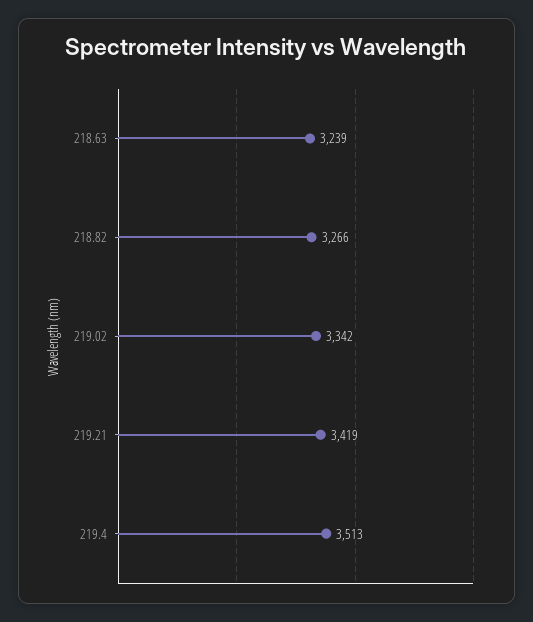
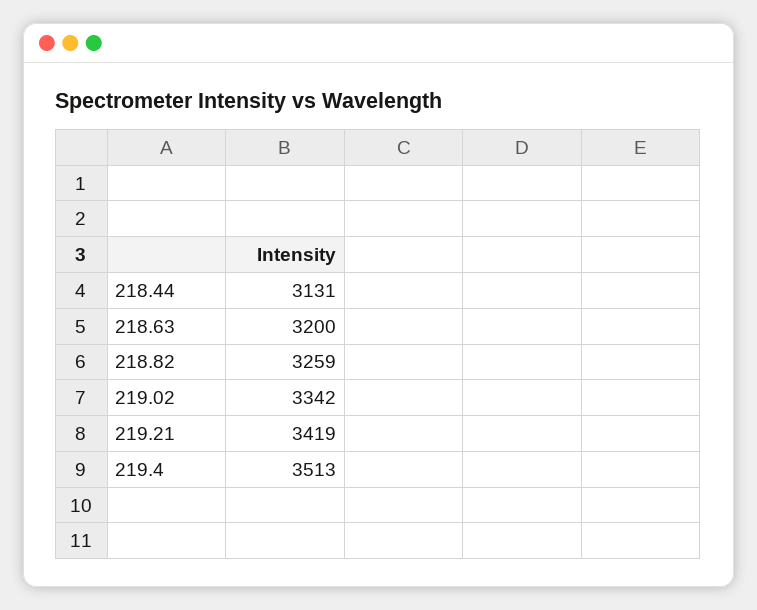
  {
-   "218.63": 3239,
+   "218.63": 3200,
-   "218.82": 3266,
+   "218.82": 3259,
    "219.02": 3342,
    "219.21": 3419,
-   "219.4": 3513
+   "219.4": 3513,
+   "218.44": 3131
  }

